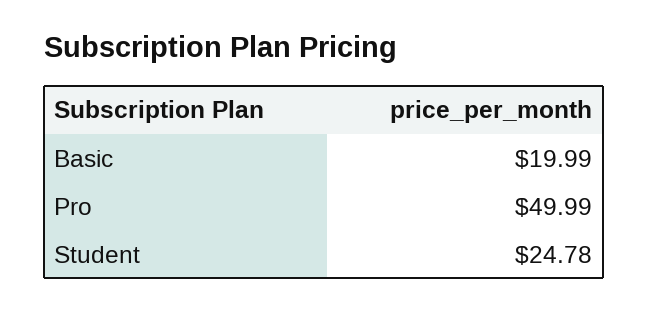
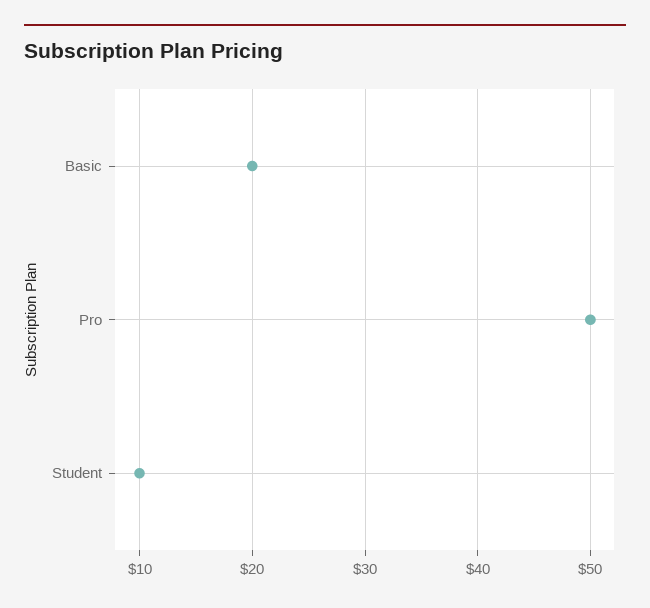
  {
    "Basic": 19.99,
    "Pro": 49.99,
-   "Student": 24.78
+   "Student": 10
  }

